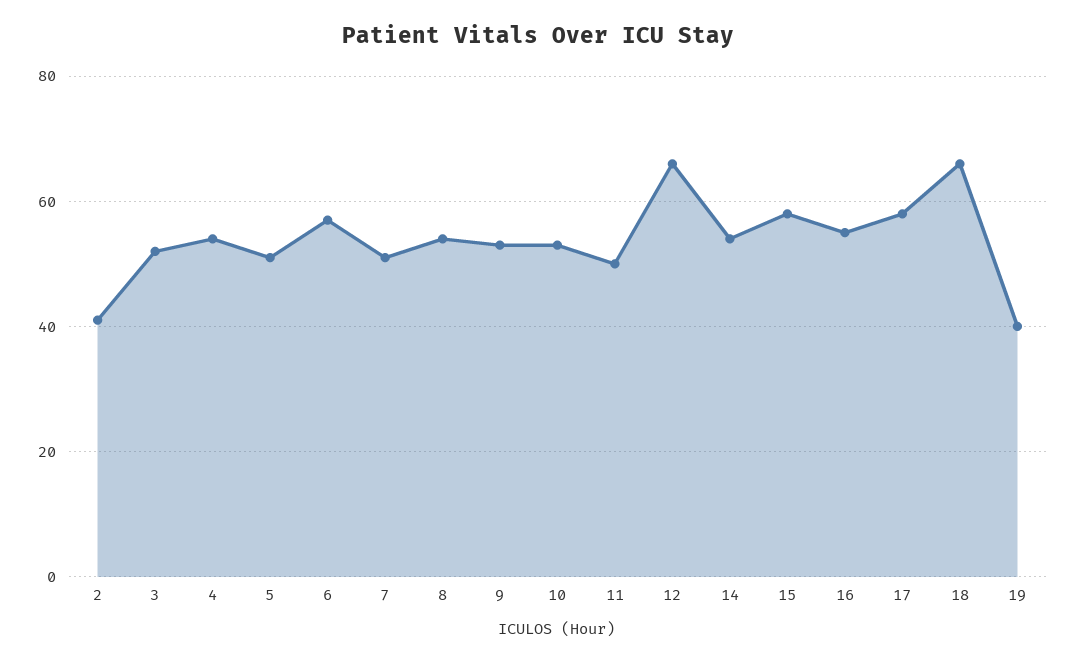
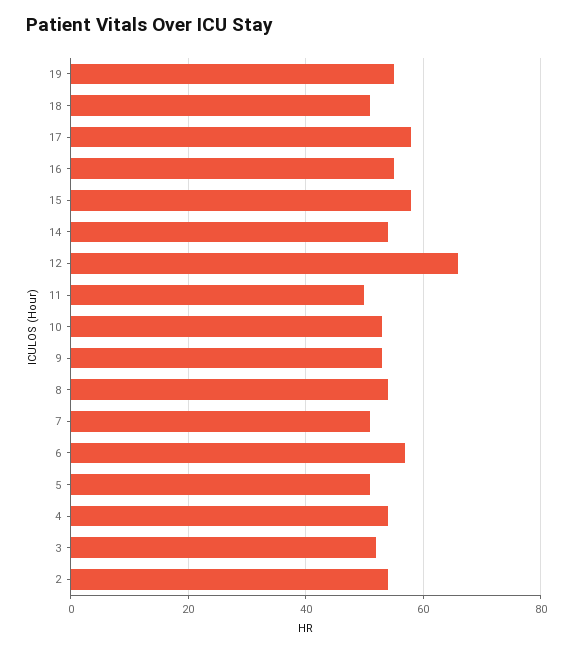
  {
-   "2": 40,
+   "2": 55,
    "3": 50,
    "4": 55,
    "5": 50,
    "6": 55,
    "7": 50,
    "8": 55,
    "9": 55,
    "10": 55,
    "11": 50,
    "12": 65,
    "14": 55,
    "15": 60,
    "16": 55,
    "17": 60,
-   "18": 65,
+   "18": 50,
-   "19": 40
+   "19": 55
  }

